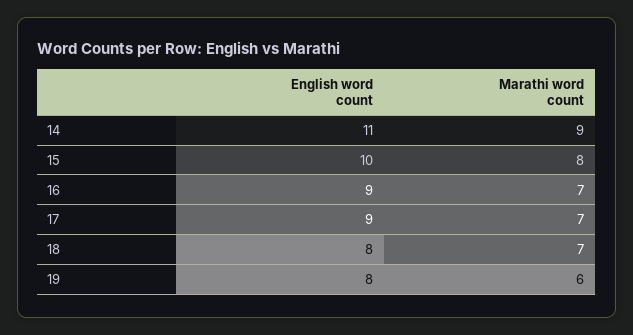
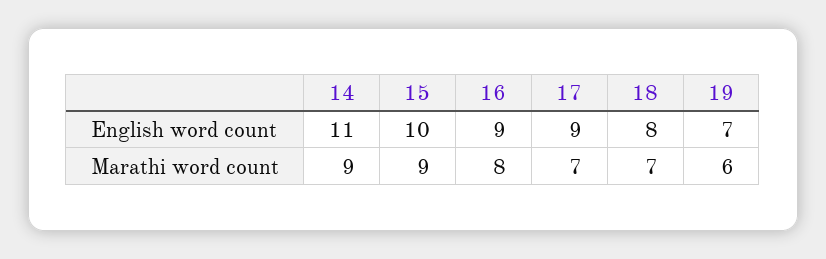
  {
    "English word count": {
      "14": 11,
      "15": 10,
      "16": 9,
      "17": 9,
      "18": 8,
-     "19": 8
+     "19": 7
    },
    "Marathi word count": {
      "14": 9,
-     "15": 8,
+     "15": 9,
-     "16": 7,
+     "16": 8,
      "17": 7,
      "18": 7,
      "19": 6
    }
  }

